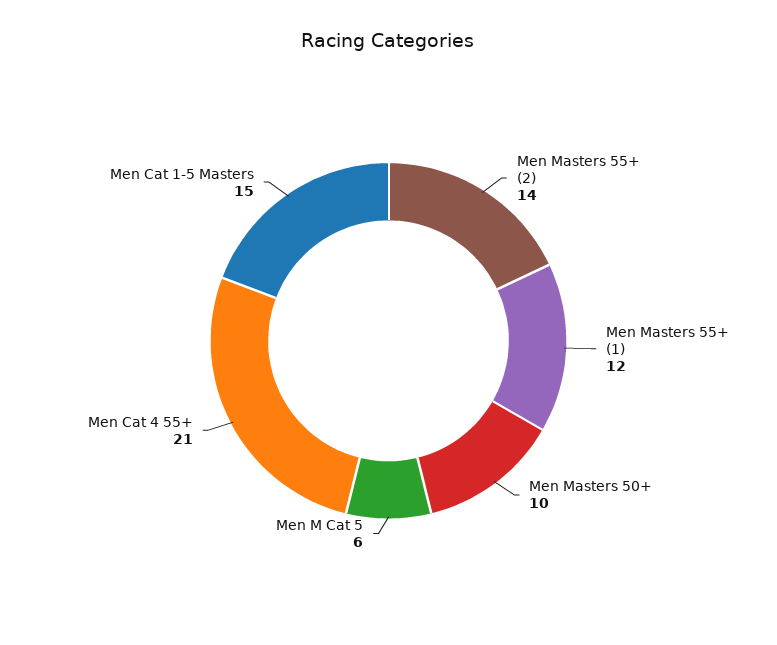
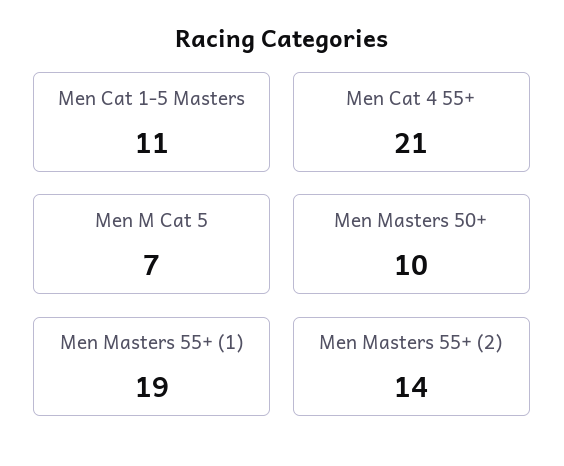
  {
    "Men Masters 55+ (2)": 14,
-   "Men Masters 55+ (1)": 12,
+   "Men Masters 55+ (1)": 19,
    "Men Masters 50+": 10,
-   "Men M Cat 5": 6,
+   "Men M Cat 5": 7,
    "Men Cat 4 55+": 21,
-   "Men Cat 1-5 Masters": 15
+   "Men Cat 1-5 Masters": 11
  }

